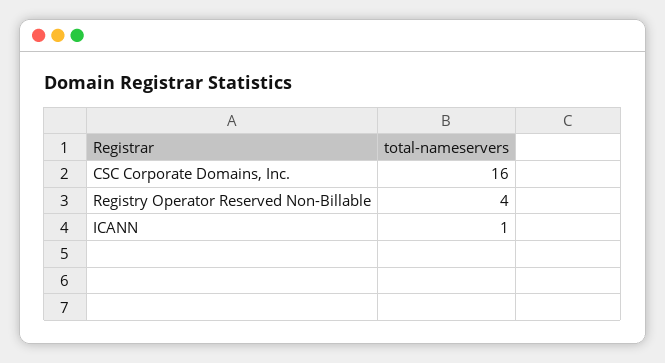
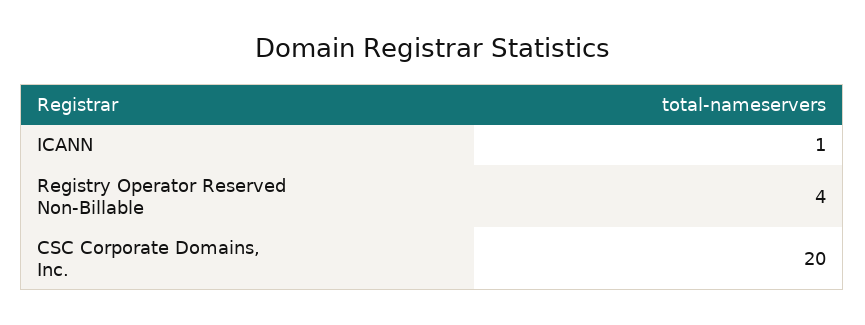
  {
-   "CSC Corporate Domains, Inc.": 16,
+   "CSC Corporate Domains, Inc.": 20,
    "Registry Operator Reserved Non-Billable": 4,
    "ICANN": 1
  }

